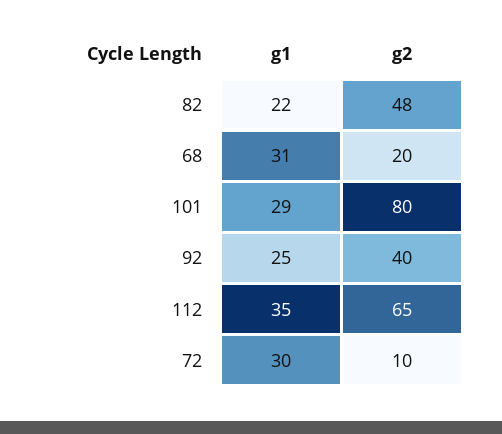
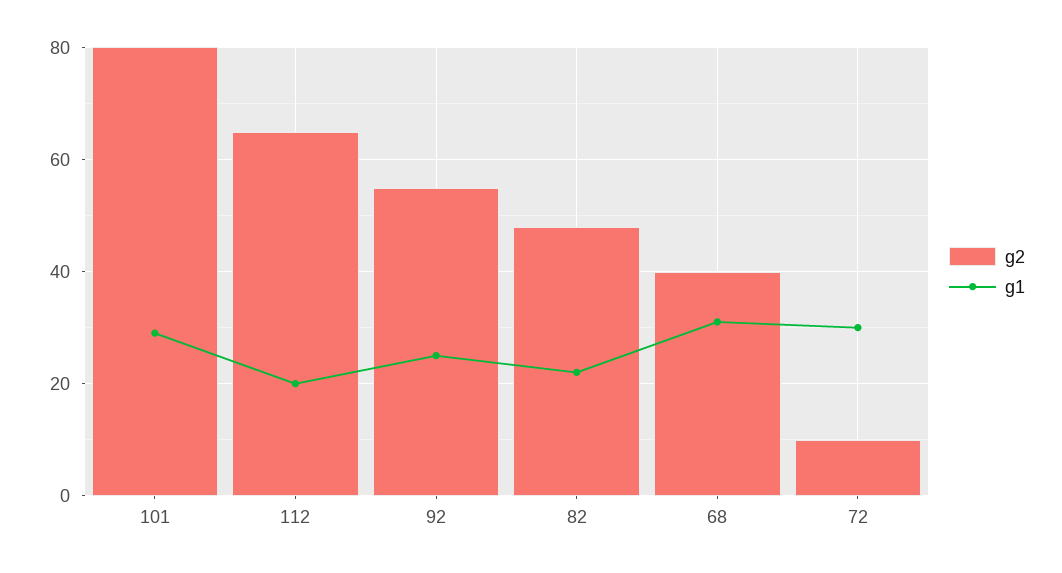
  {
    "g1": {
      "82": 22,
      "68": 31,
      "101": 29,
      "92": 25,
-     "112": 35,
+     "112": 20,
      "72": 30
    },
    "g2": {
      "82": 48,
-     "68": 20,
+     "68": 40,
      "101": 80,
-     "92": 40,
+     "92": 55,
      "112": 65,
      "72": 10
    }
  }

